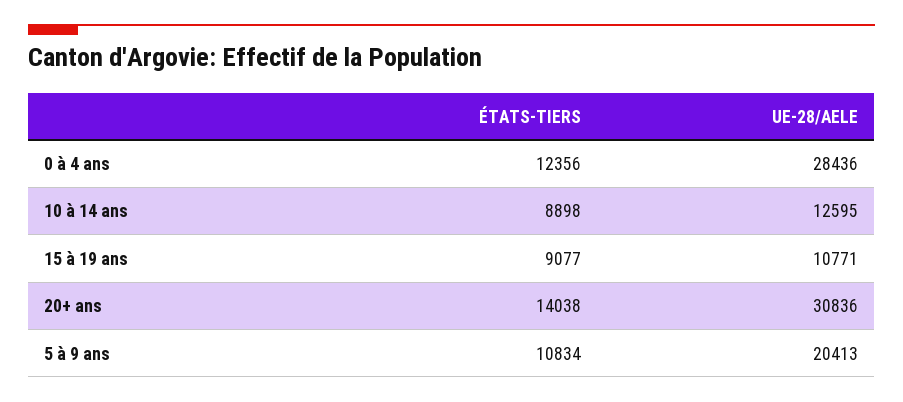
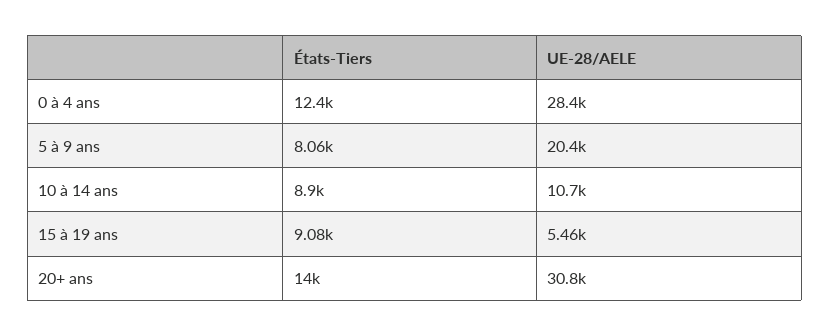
  {
    "ÉTATS-TIERS": {
      "0 à 4 ans": 12356,
      "10 à 14 ans": 8898,
      "15 à 19 ans": 9077,
      "20+ ans": 14038,
-     "5 à 9 ans": 10834
+     "5 à 9 ans": 8060
    },
    "UE-28/AELE": {
      "0 à 4 ans": 28436,
-     "10 à 14 ans": 12595,
+     "10 à 14 ans": 10700,
-     "15 à 19 ans": 10771,
+     "15 à 19 ans": 5460,
      "20+ ans": 30836,
      "5 à 9 ans": 20413
    }
  }

